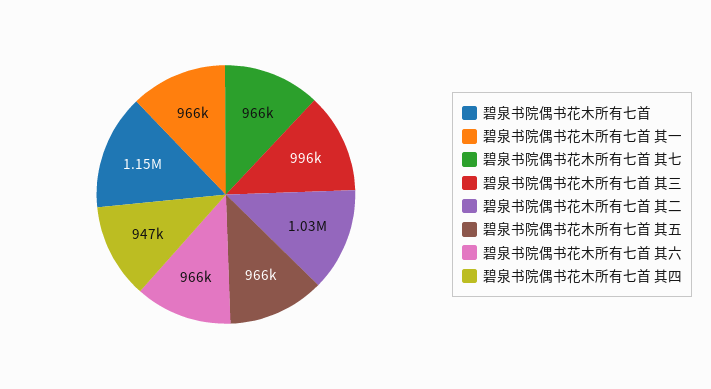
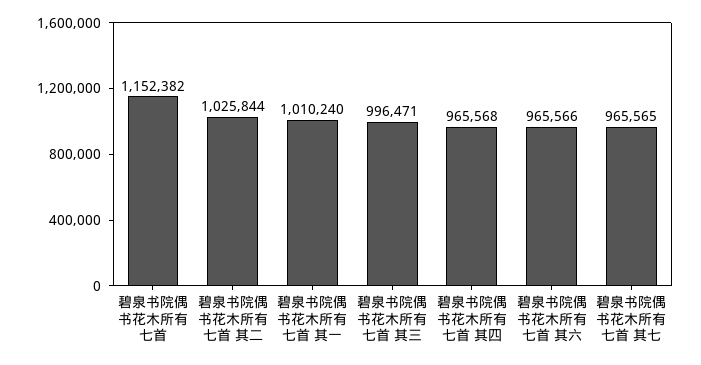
  {
    "碧泉书院偶书花木所有七首": 1152382,
-   "碧泉书院偶书花木所有七首 其一": 966000,
+   "碧泉书院偶书花木所有七首 其一": 1010240,
    "碧泉书院偶书花木所有七首 其七": 965565,
    "碧泉书院偶书花木所有七首 其三": 996471,
    "碧泉书院偶书花木所有七首 其二": 1025844,
-   "碧泉书院偶书花木所有七首 其五": 966000,
    "碧泉书院偶书花木所有七首 其六": 965566,
-   "碧泉书院偶书花木所有七首 其四": 947000
+   "碧泉书院偶书花木所有七首 其四": 965568
  }

